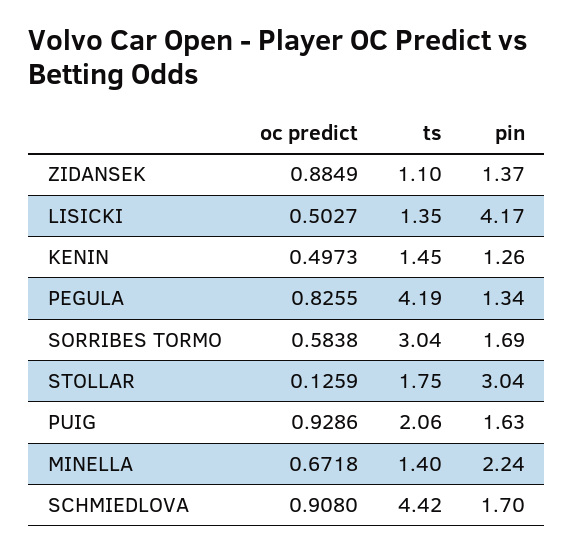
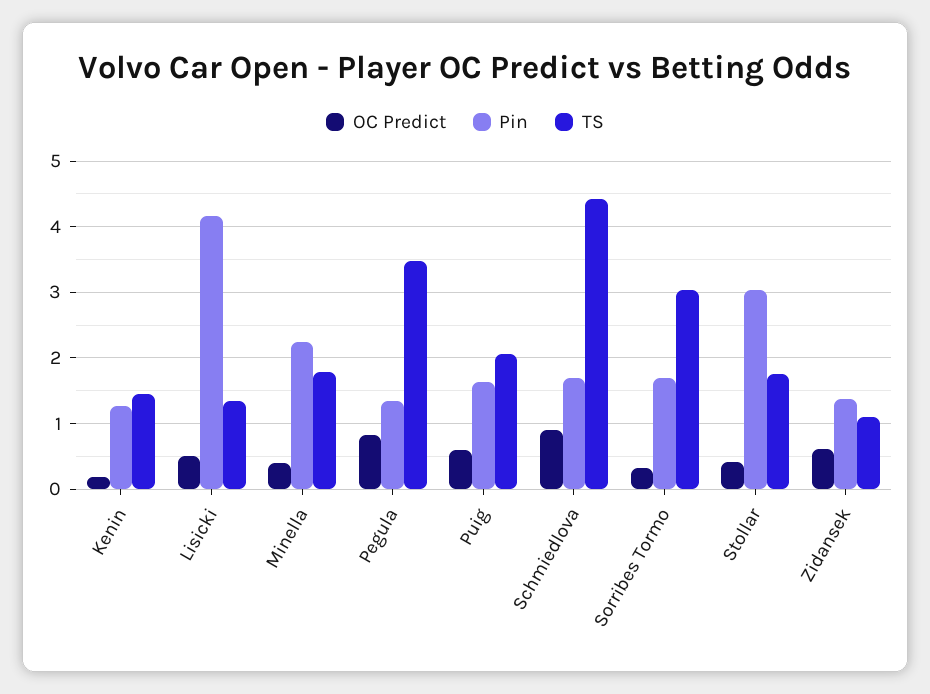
  {
    "oc predict": {
-     "ZIDANSEK": 0.8849,
+     "ZIDANSEK": 0.6,
      "LISICKI": 0.5027,
-     "KENIN": 0.4973,
+     "KENIN": 0.2,
      "PEGULA": 0.8255,
-     "SORRIBES TORMO": 0.5838,
+     "SORRIBES TORMO": 0.3,
-     "STOLLAR": 0.1259,
+     "STOLLAR": 0.4,
-     "PUIG": 0.9286,
+     "PUIG": 0.6,
-     "MINELLA": 0.6718,
+     "MINELLA": 0.4,
      "SCHMIEDLOVA": 0.908
    },
    "ts": {
      "ZIDANSEK": 1.1,
      "LISICKI": 1.35,
      "KENIN": 1.45,
-     "PEGULA": 4.19,
+     "PEGULA": 3.5,
      "SORRIBES TORMO": 3.04,
      "STOLLAR": 1.75,
      "PUIG": 2.06,
-     "MINELLA": 1.4,
+     "MINELLA": 1.8,
      "SCHMIEDLOVA": 4.42
    },
    "pin": {
      "ZIDANSEK": 1.37,
      "LISICKI": 4.17,
      "KENIN": 1.26,
      "PEGULA": 1.34,
      "SORRIBES TORMO": 1.69,
      "STOLLAR": 3.04,
      "PUIG": 1.63,
      "MINELLA": 2.24,
      "SCHMIEDLOVA": 1.7
    }
  }

